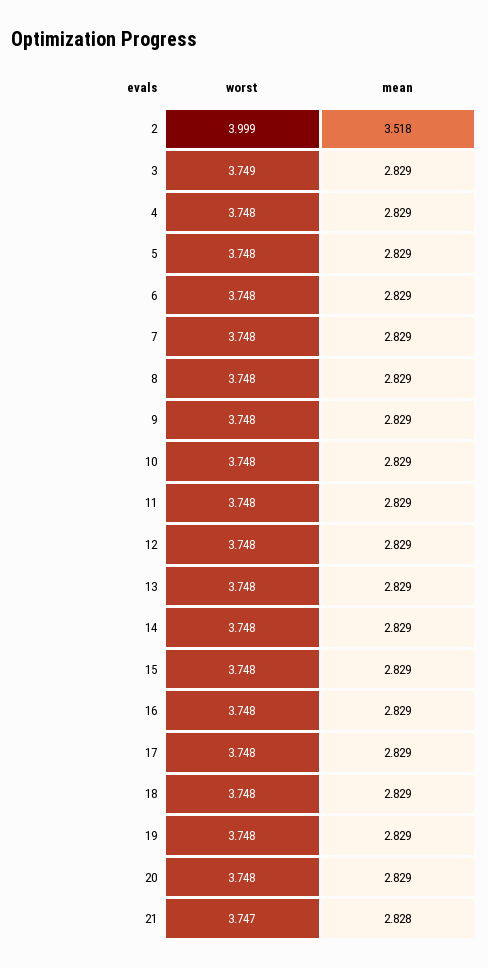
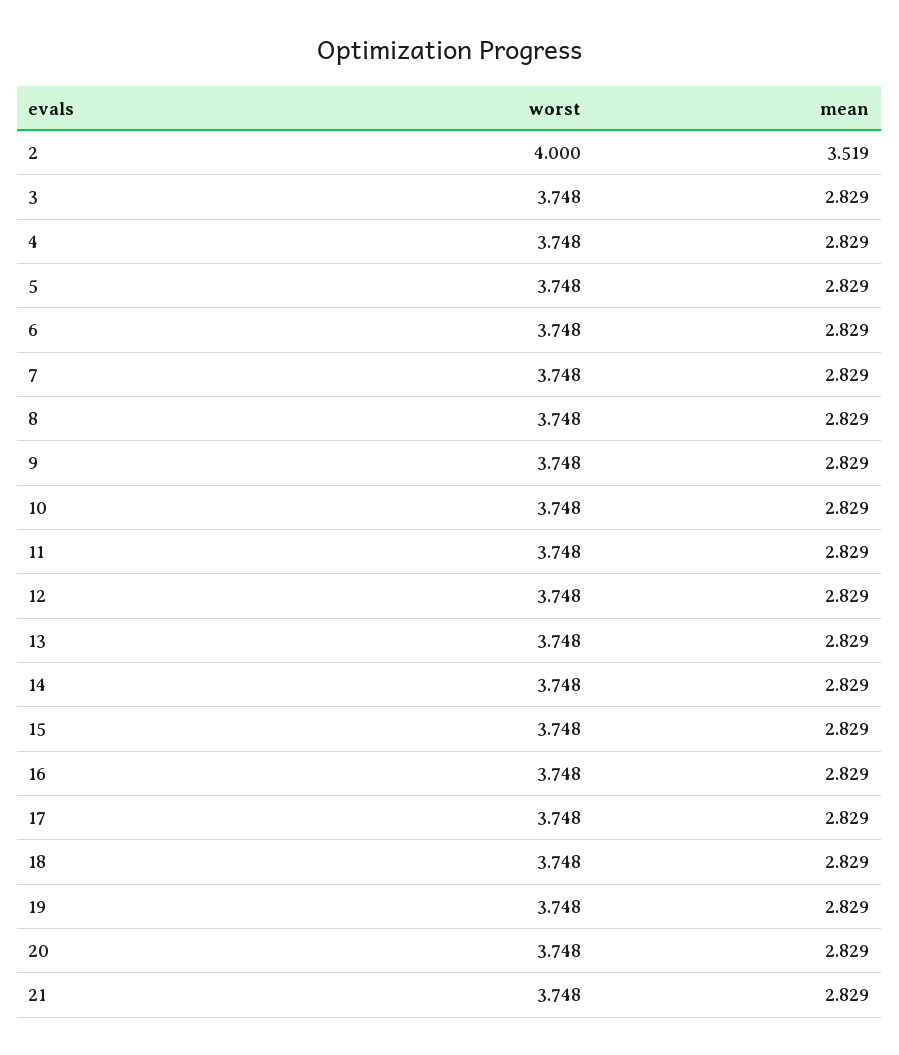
  {
    "worst": {
-     "2": 3.999,
+     "2": 4,
-     "3": 3.749,
+     "3": 3.748,
      "4": 3.748,
      "5": 3.748,
      "6": 3.748,
      "7": 3.748,
      "8": 3.748,
      "9": 3.748,
      "10": 3.748,
      "11": 3.748,
      "12": 3.748,
      "13": 3.748,
      "14": 3.748,
      "15": 3.748,
      "16": 3.748,
      "17": 3.748,
      "18": 3.748,
      "19": 3.748,
      "20": 3.748,
-     "21": 3.747
+     "21": 3.748
    },
    "mean": {
-     "2": 3.518,
+     "2": 3.519,
      "3": 2.829,
      "4": 2.829,
      "5": 2.829,
      "6": 2.829,
      "7": 2.829,
      "8": 2.829,
      "9": 2.829,
      "10": 2.829,
      "11": 2.829,
      "12": 2.829,
      "13": 2.829,
      "14": 2.829,
      "15": 2.829,
      "16": 2.829,
      "17": 2.829,
      "18": 2.829,
      "19": 2.829,
      "20": 2.829,
-     "21": 2.828
+     "21": 2.829
    }
  }

